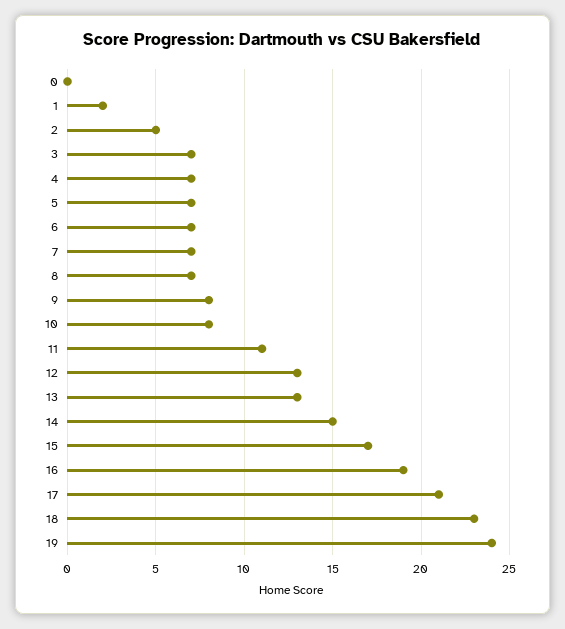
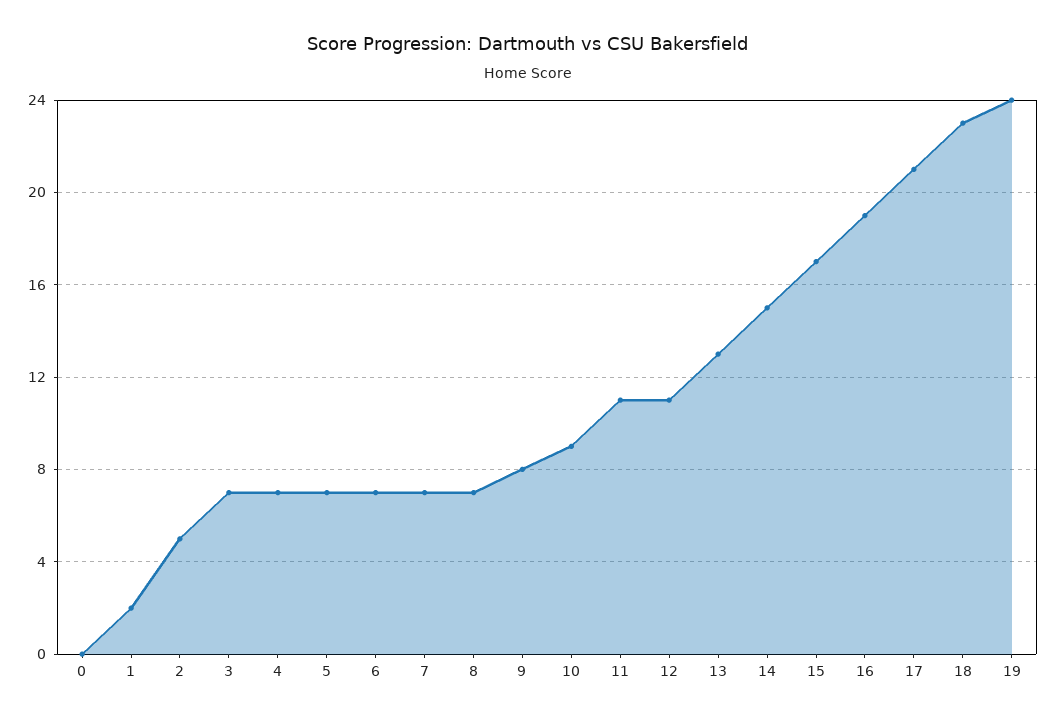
  {
    "0": 0,
    "1": 2,
    "2": 5,
    "3": 7,
    "4": 7,
    "5": 7,
    "6": 7,
    "7": 7,
    "8": 7,
    "9": 8,
-   "10": 8,
+   "10": 9,
    "11": 11,
-   "12": 13,
+   "12": 11,
    "13": 13,
    "14": 15,
    "15": 17,
    "16": 19,
    "17": 21,
    "18": 23,
    "19": 24
  }

